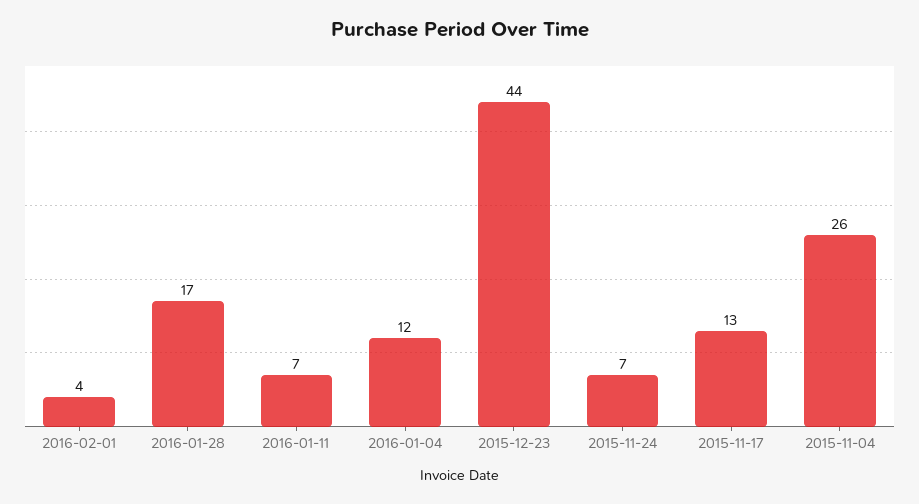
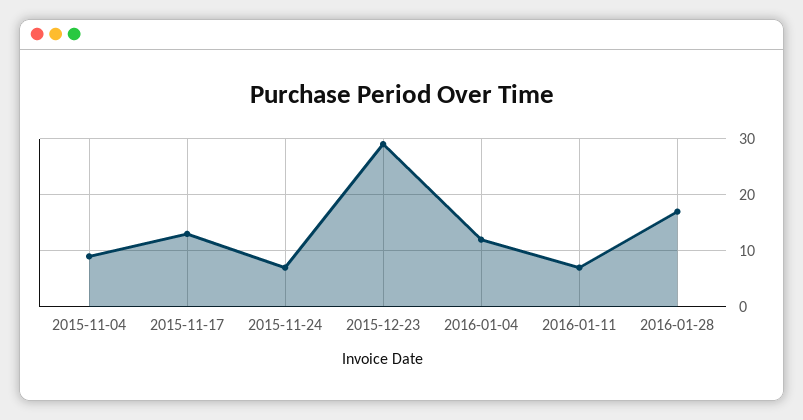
  {
-   "2016-02-01": 4,
    "2016-01-28": 17,
    "2016-01-11": 7,
    "2016-01-04": 12,
-   "2015-12-23": 44,
+   "2015-12-23": 30,
    "2015-11-24": 7,
    "2015-11-17": 13,
-   "2015-11-04": 26
+   "2015-11-04": 10
  }

